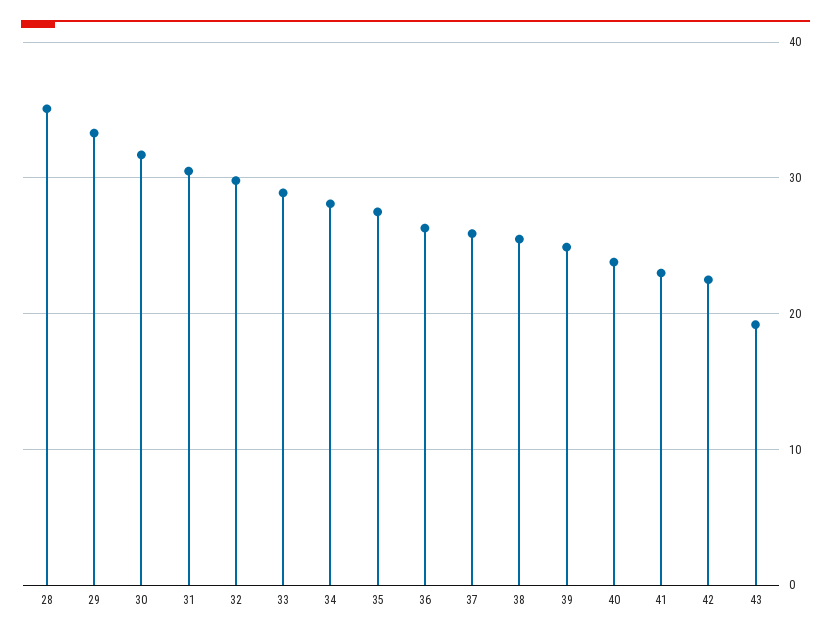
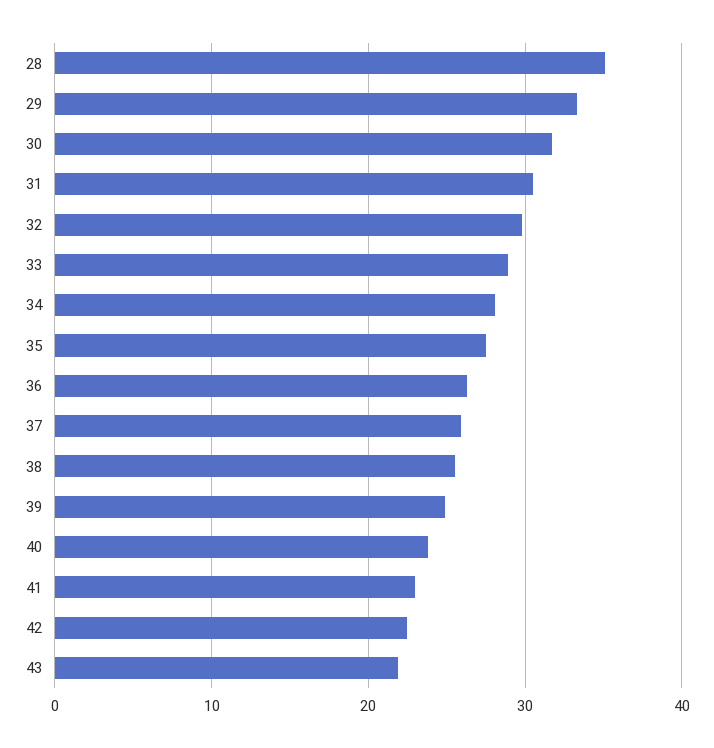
  {
    "28": 35,
    "29": 33,
    "30": 32,
    "31": 31,
    "32": 30,
    "33": 29,
    "34": 28,
    "35": 28,
    "36": 26,
    "37": 26,
    "38": 26,
    "39": 25,
    "40": 24,
    "41": 23,
    "42": 23,
-   "43": 19
+   "43": 22
  }

